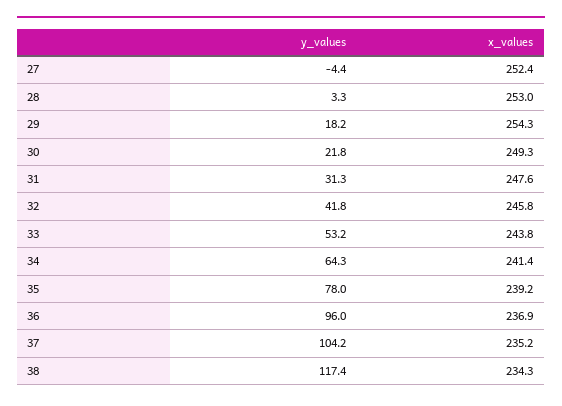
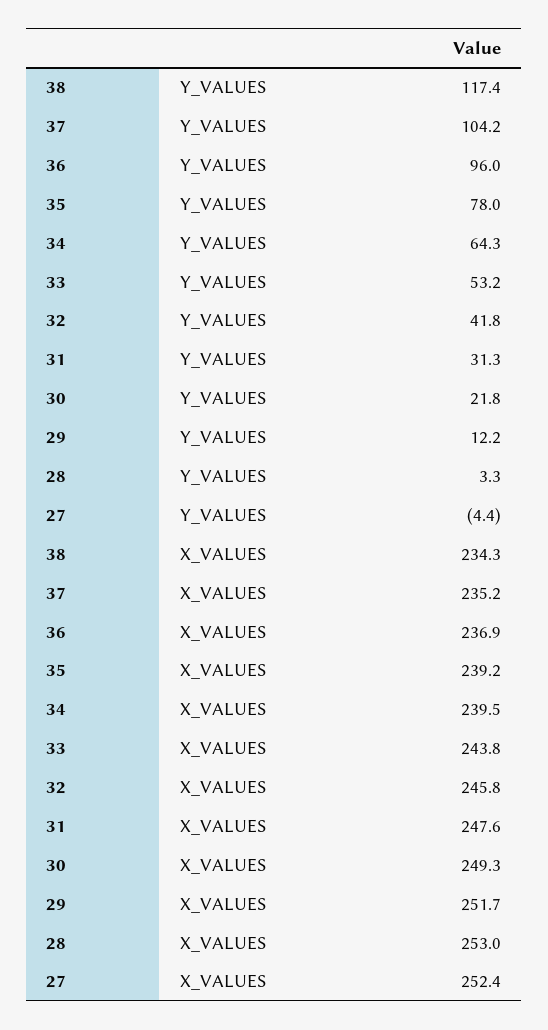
  {
    "y_values": {
      "27": -4.4,
      "28": 3.3,
-     "29": 18.2,
+     "29": 12.2,
      "30": 21.8,
      "31": 31.3,
      "32": 41.8,
      "33": 53.2,
      "34": 64.3,
      "35": 78,
      "36": 96,
      "37": 104.2,
      "38": 117.4
    },
    "x_values": {
      "27": 252.4,
      "28": 253,
-     "29": 254.3,
+     "29": 251.7,
      "30": 249.3,
      "31": 247.6,
      "32": 245.8,
      "33": 243.8,
-     "34": 241.4,
+     "34": 239.5,
      "35": 239.2,
      "36": 236.9,
      "37": 235.2,
      "38": 234.3
    }
  }

